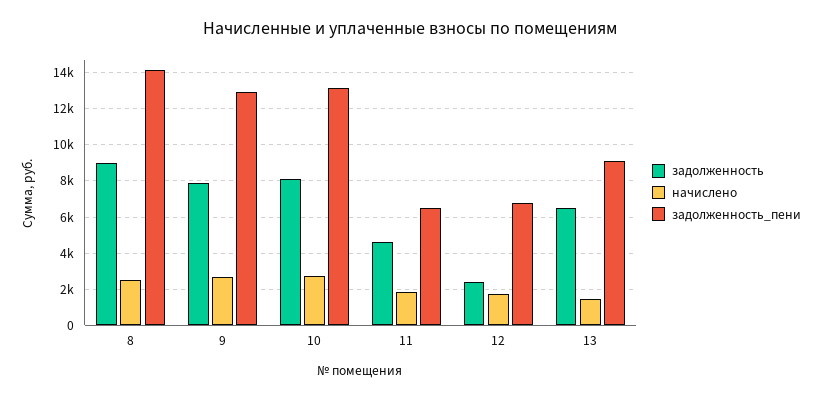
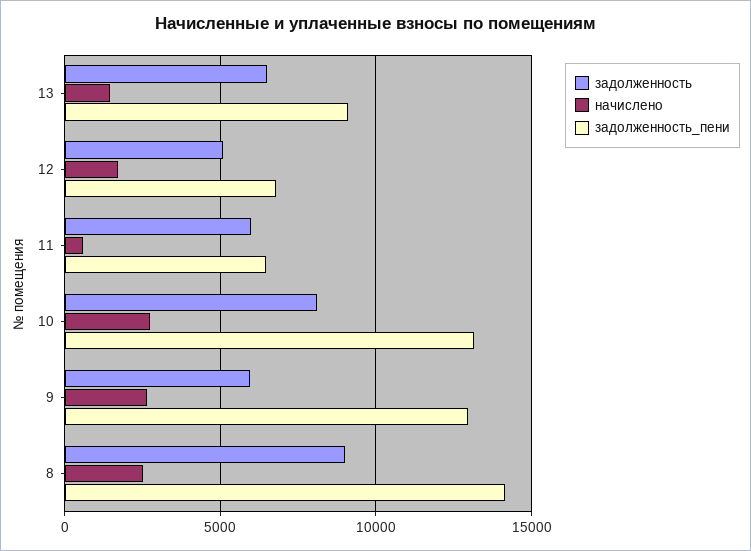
  {
    "задолженность": {
      "8": 9000,
-     "9": 8000,
+     "9": 6000,
      "10": 8000,
-     "11": 4500,
+     "11": 6000,
-     "12": 2500,
+     "12": 5000,
      "13": 6500
    },
    "начислено": {
      "8": 2500,
      "9": 2500,
      "10": 2500,
-     "11": 2000,
+     "11": 500,
      "12": 1500,
      "13": 1500
    },
    "задолженность_пени": {
      "8": 14000,
      "9": 13000,
      "10": 13000,
      "11": 6500,
      "12": 7000,
      "13": 9000
    }
  }

